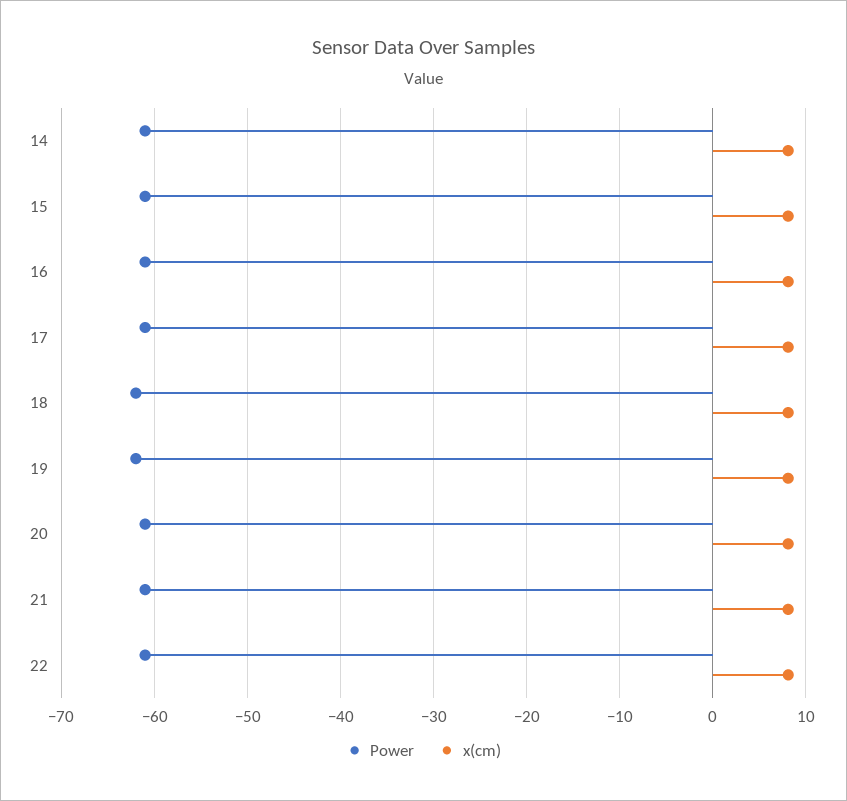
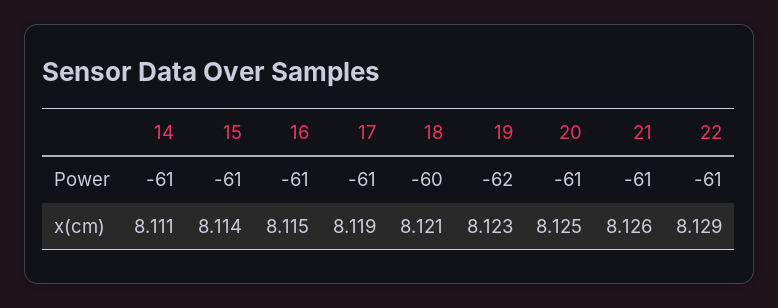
  {
    "Power": {
      "14": -61,
      "15": -61,
      "16": -61,
      "17": -61,
-     "18": -62,
+     "18": -60,
      "19": -62,
      "20": -61,
      "21": -61,
      "22": -61
    },
    "x(cm)": {
      "14": 8.111,
      "15": 8.114,
      "16": 8.115,
      "17": 8.119,
      "18": 8.121,
      "19": 8.123,
      "20": 8.125,
      "21": 8.126,
      "22": 8.129
    }
  }

